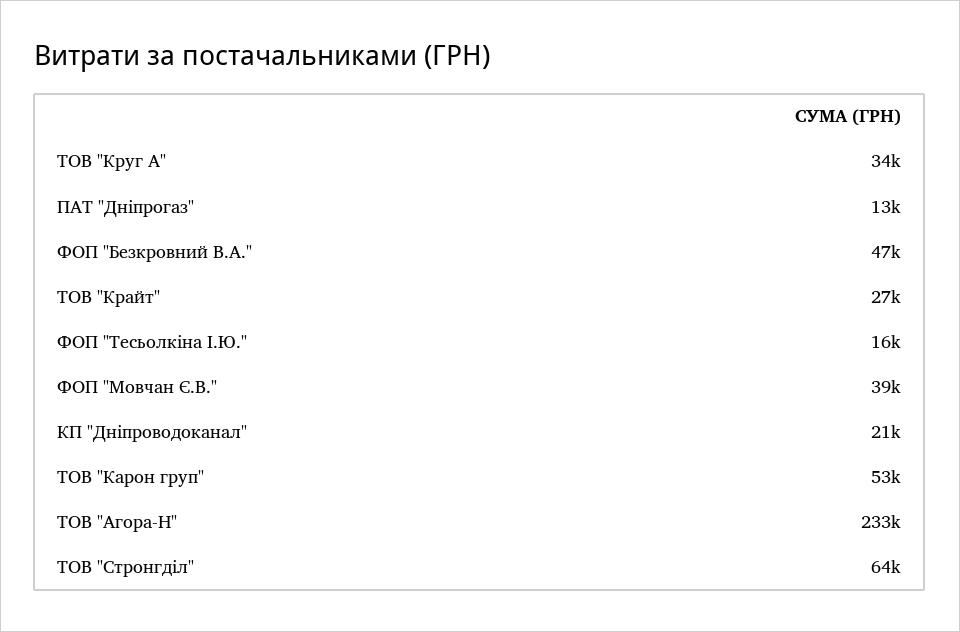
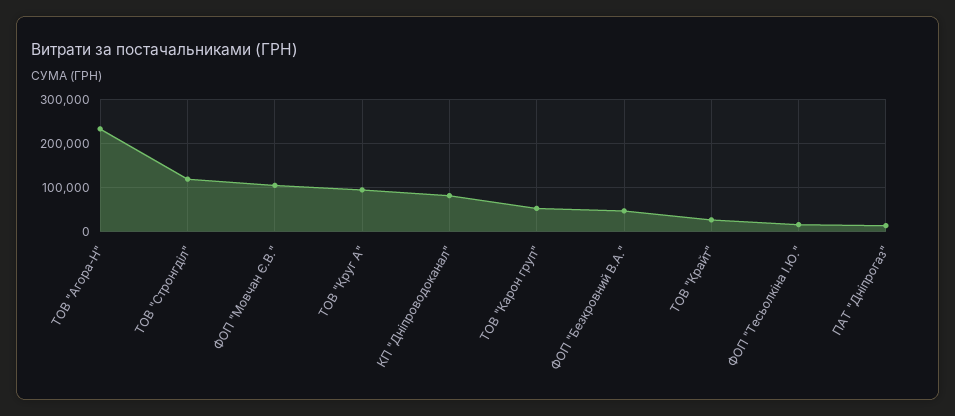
  {
-   "ТОВ \"Круг А\"": 34000,
+   "ТОВ \"Круг А\"": 100000,
    "ПАТ \"Дніпрогаз\"": 13000,
    "ФОП \"Безкровний В.А.\"": 47000,
    "ТОВ \"Крайт\"": 27000,
    "ФОП \"Тесьолкіна І.Ю.\"": 16000,
-   "ФОП \"Мовчан Є.В.\"": 39000,
+   "ФОП \"Мовчан Є.В.\"": 100000,
-   "КП \"Дніпроводоканал\"": 21000,
+   "КП \"Дніпроводоканал\"": 80000,
    "ТОВ \"Карон груп\"": 53000,
    "ТОВ \"Агора-Н\"": 233000,
-   "ТОВ \"Стронгділ\"": 64000
+   "ТОВ \"Стронгділ\"": 120000
  }

